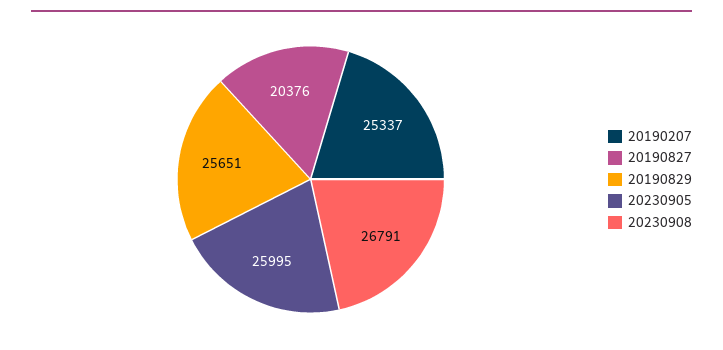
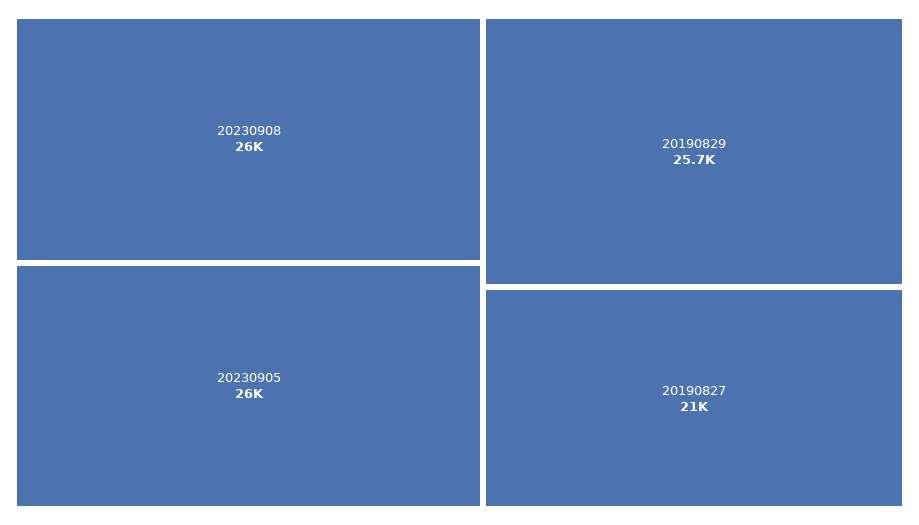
  {
-   "20190207": 25337,
-   "20190827": 20376,
+   "20190827": 21000,
    "20190829": 25651,
    "20230905": 25995,
-   "20230908": 26791
+   "20230908": 26000
  }

